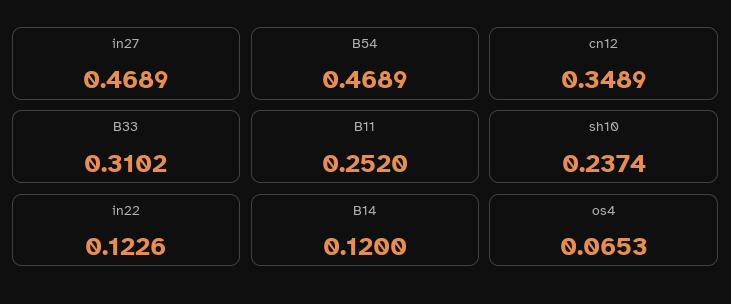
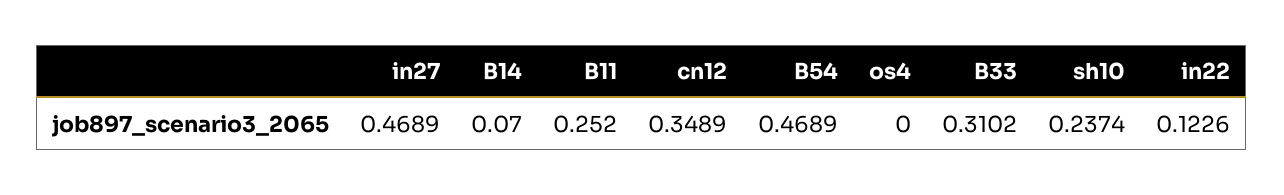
  {
    "in27": 0.4689,
    "B54": 0.4689,
    "cn12": 0.3489,
    "B33": 0.3102,
    "B11": 0.252,
    "sh10": 0.2374,
    "in22": 0.1226,
-   "B14": 0.12,
+   "B14": 0.07,
-   "os4": 0.0653
+   "os4": 0
  }

